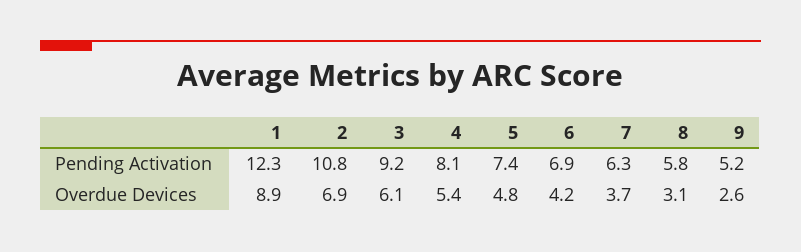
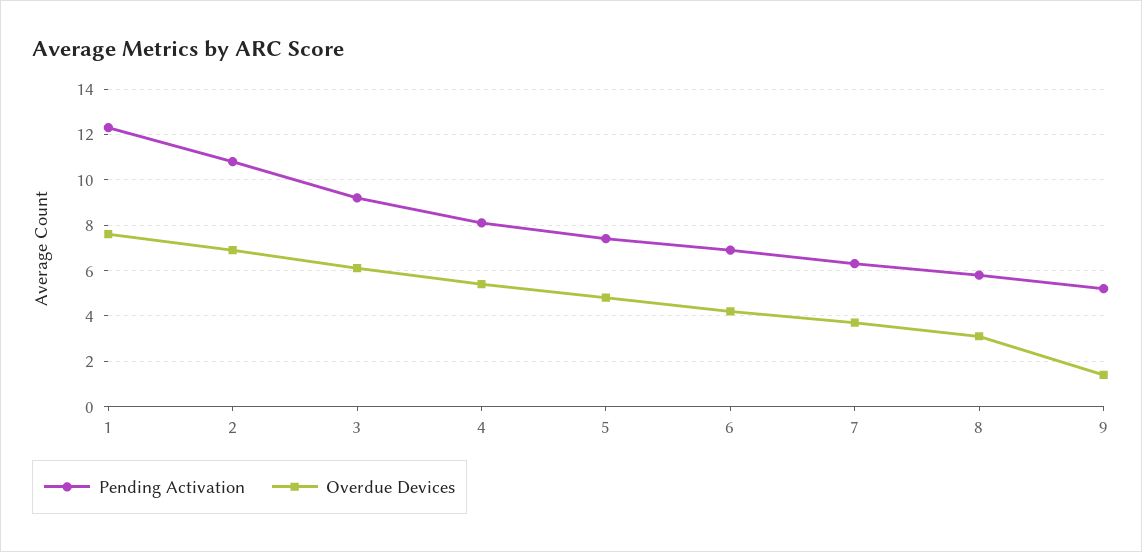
  {
    "Pending Activation": {
      "1": 12.3,
      "2": 10.8,
      "3": 9.2,
      "4": 8.1,
      "5": 7.4,
      "6": 6.9,
      "7": 6.3,
      "8": 5.8,
      "9": 5.2
    },
    "Overdue Devices": {
-     "1": 8.9,
+     "1": 7.5,
      "2": 6.9,
      "3": 6.1,
      "4": 5.4,
      "5": 4.8,
      "6": 4.2,
      "7": 3.7,
      "8": 3.1,
-     "9": 2.6
+     "9": 1.5
    }
  }

